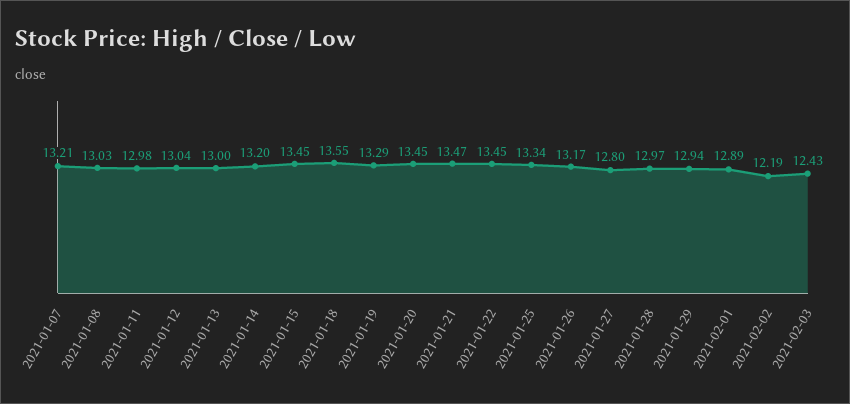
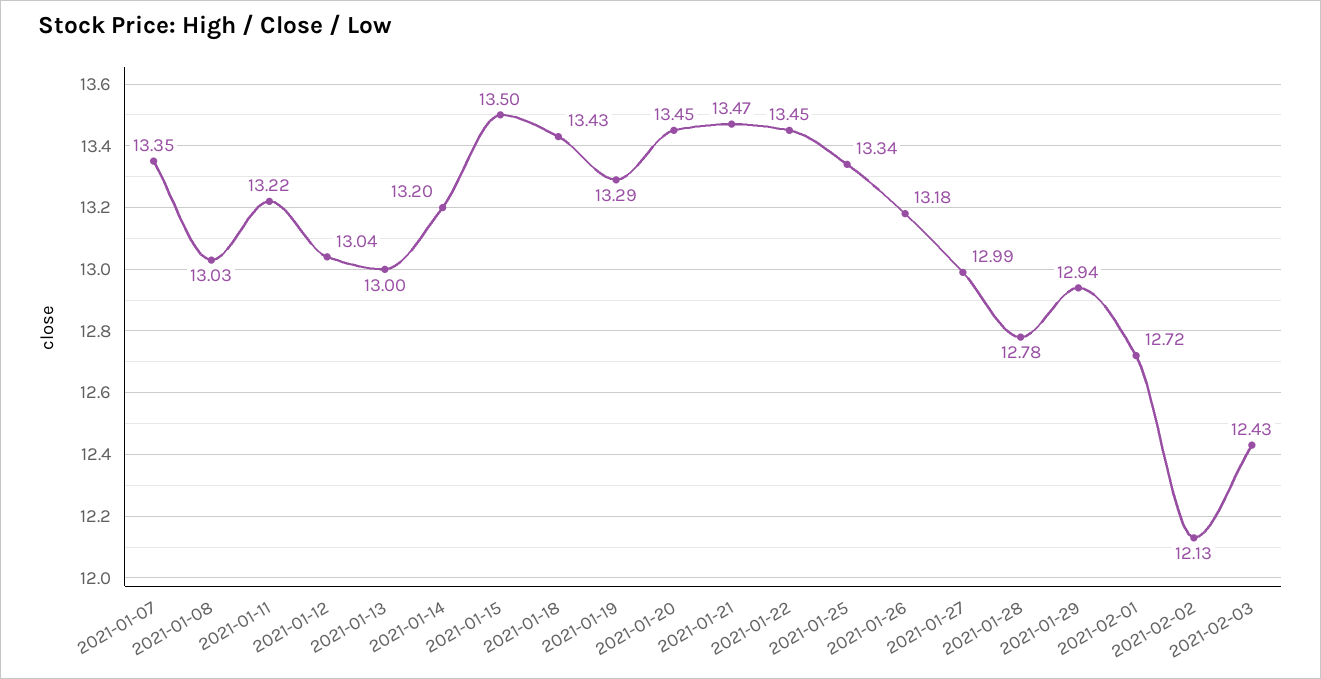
  {
-   "2021-01-07": 13.21,
+   "2021-01-07": 13.35,
    "2021-01-08": 13.03,
-   "2021-01-11": 12.98,
+   "2021-01-11": 13.22,
    "2021-01-12": 13.04,
    "2021-01-13": 13,
    "2021-01-14": 13.2,
-   "2021-01-15": 13.45,
+   "2021-01-15": 13.5,
-   "2021-01-18": 13.55,
+   "2021-01-18": 13.43,
    "2021-01-19": 13.29,
    "2021-01-20": 13.45,
    "2021-01-21": 13.47,
    "2021-01-22": 13.45,
    "2021-01-25": 13.34,
-   "2021-01-26": 13.17,
+   "2021-01-26": 13.18,
-   "2021-01-27": 12.8,
+   "2021-01-27": 12.99,
-   "2021-01-28": 12.97,
+   "2021-01-28": 12.78,
    "2021-01-29": 12.94,
-   "2021-02-01": 12.89,
+   "2021-02-01": 12.72,
-   "2021-02-02": 12.19,
+   "2021-02-02": 12.13,
    "2021-02-03": 12.43
  }

